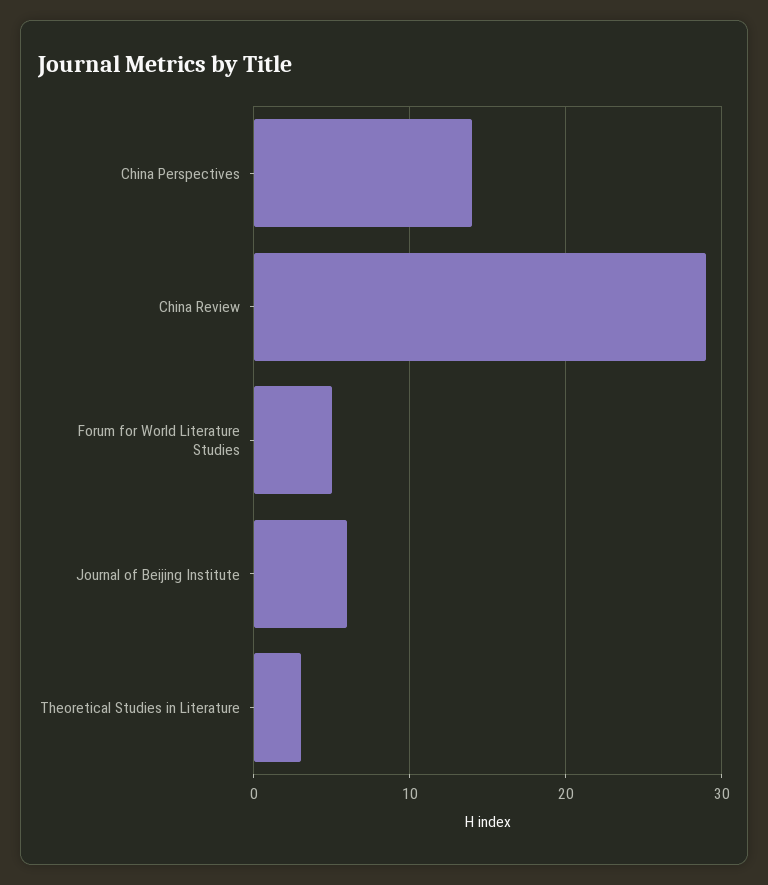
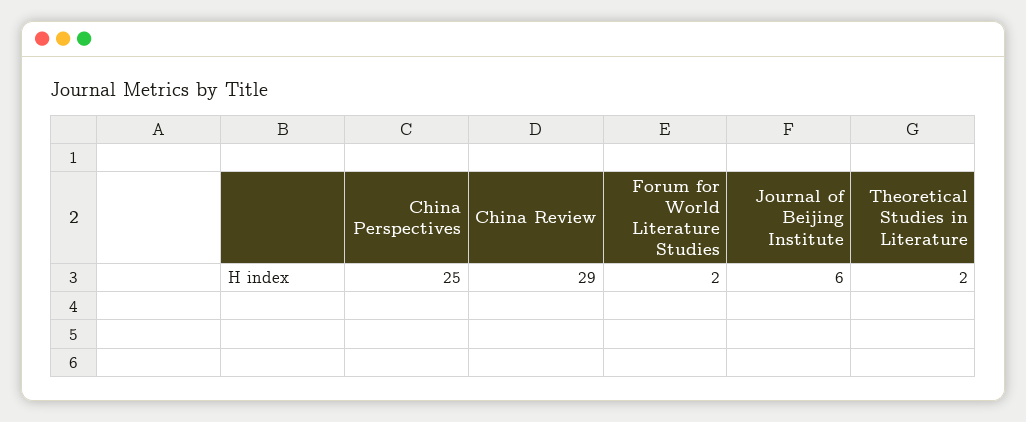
  {
-   "China Perspectives": 14,
+   "China Perspectives": 25,
    "China Review": 29,
-   "Forum for World Literature Studies": 5,
+   "Forum for World Literature Studies": 2,
    "Journal of Beijing Institute": 6,
-   "Theoretical Studies in Literature": 3
+   "Theoretical Studies in Literature": 2
  }

